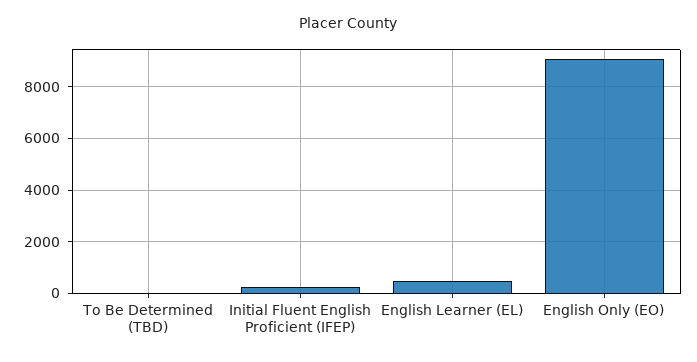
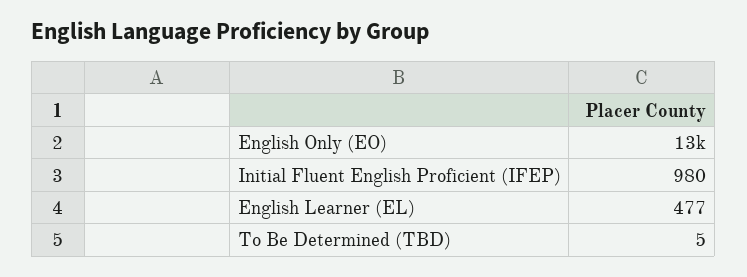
  {
    "To Be Determined (TBD)": 5,
-   "Initial Fluent English Proficient (IFEP)": 250,
+   "Initial Fluent English Proficient (IFEP)": 980,
    "English Learner (EL)": 477,
-   "English Only (EO)": 9000
+   "English Only (EO)": 13000
  }

